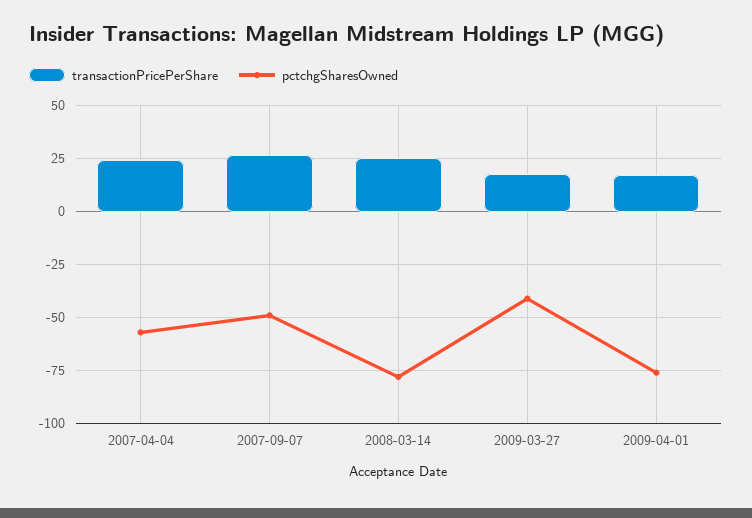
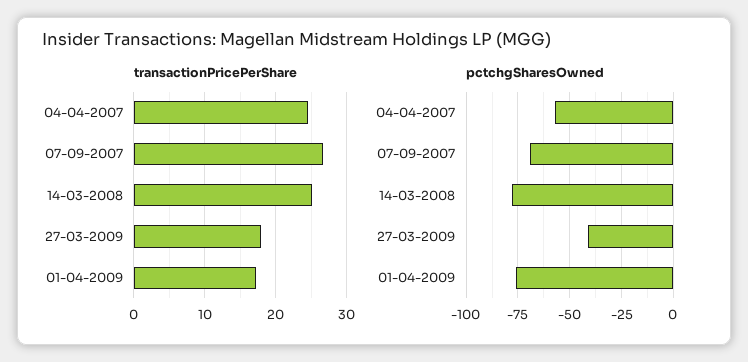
  {
    "transactionPricePerShare": {
      "2007-04-04": 25,
      "2007-09-07": 27,
      "2008-03-14": 25,
      "2009-03-27": 18,
      "2009-04-01": 17
    },
    "pctchgSharesOwned": {
      "2007-04-04": -55,
-     "2007-09-07": -50,
+     "2007-09-07": -70,
      "2008-03-14": -80,
      "2009-03-27": -40,
      "2009-04-01": -75
    }
  }

